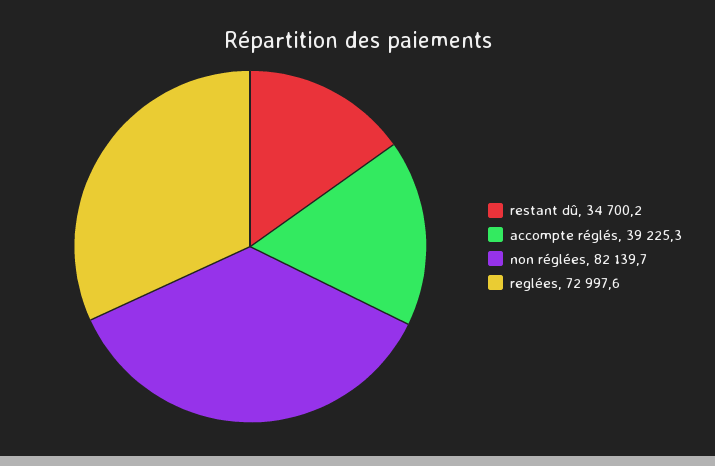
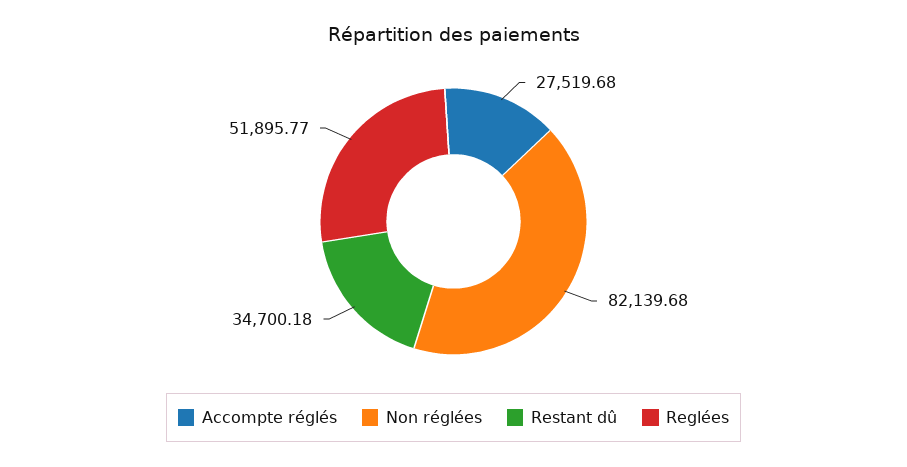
  {
    "restant dû": 34700.18,
-   "accompte réglés": 39225.3,
+   "accompte réglés": 27519.68,
    "non réglées": 82139.68,
-   "reglées": 72997.6
+   "reglées": 51895.77
  }

